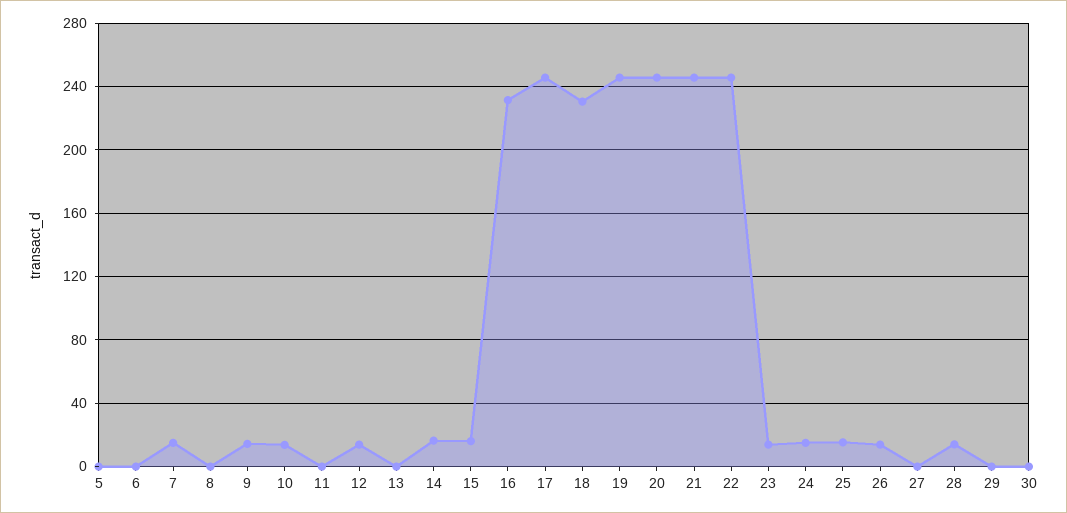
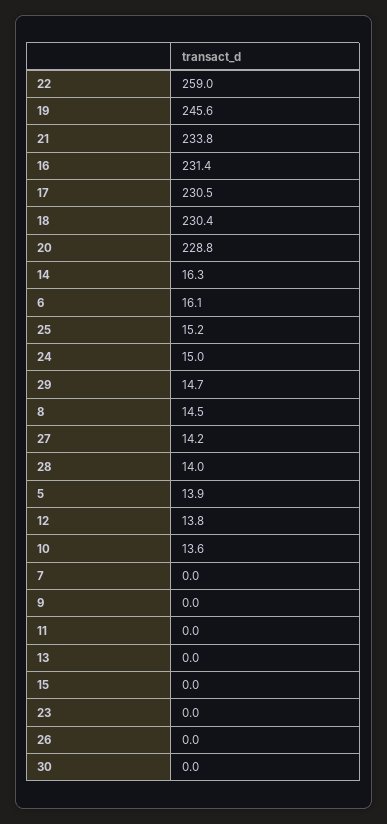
  {
-   "5": 0,
+   "5": 13.9,
-   "6": 0,
+   "6": 16.1,
-   "7": 15,
+   "7": 0,
-   "8": 0,
+   "8": 14.5,
-   "9": 15,
+   "9": 0,
    "10": 13.6,
    "11": 0,
    "12": 13.8,
    "13": 0,
    "14": 16.3,
-   "15": 15,
+   "15": 0,
    "16": 231.4,
-   "17": 245,
+   "17": 230.5,
    "18": 230.4,
    "19": 245.6,
-   "20": 245,
+   "20": 228.8,
-   "21": 245,
+   "21": 233.8,
-   "22": 245,
+   "22": 259,
-   "23": 15,
+   "23": 0,
    "24": 15,
    "25": 15.2,
-   "26": 15,
+   "26": 0,
-   "27": 0,
+   "27": 14.2,
    "28": 14,
-   "29": 0,
+   "29": 14.7,
    "30": 0
  }

